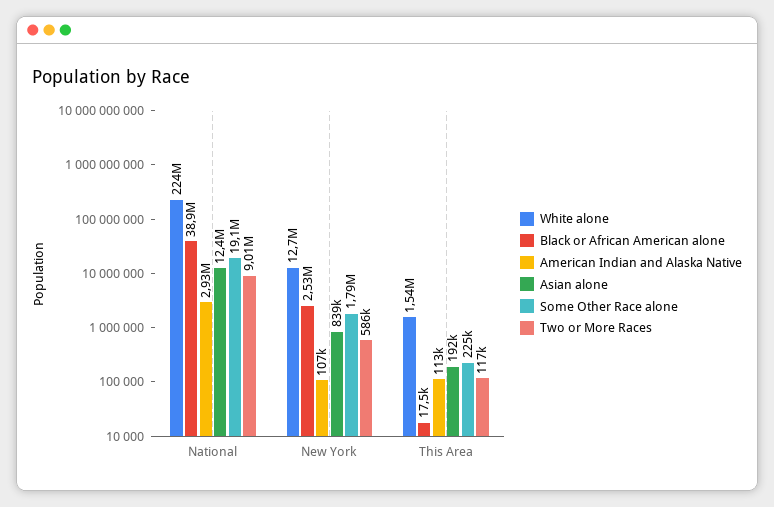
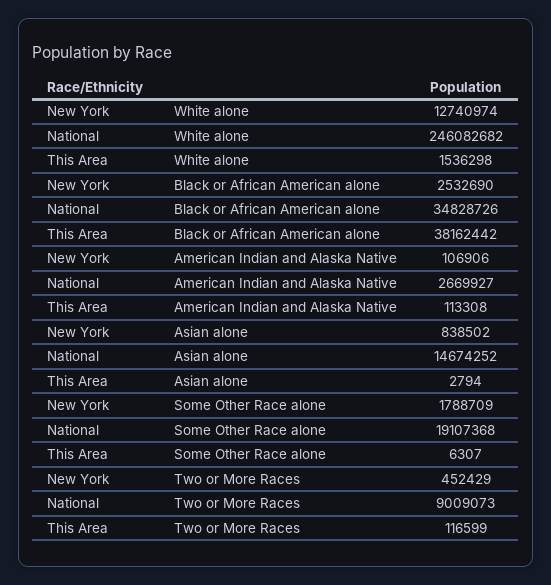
  {
    "White alone": {
-     "National": 224000000,
+     "National": 246082682,
      "New York": 12740974,
      "This Area": 1536298
    },
    "Black or African American alone": {
-     "National": 38900000,
+     "National": 34828726,
      "New York": 2532690,
-     "This Area": 17500
+     "This Area": 38162442
    },
    "American Indian and Alaska Native": {
-     "National": 2930000,
+     "National": 2669927,
      "New York": 106906,
      "This Area": 113308
    },
    "Asian alone": {
-     "National": 12400000,
+     "National": 14674252,
      "New York": 838502,
-     "This Area": 192000
+     "This Area": 2794
    },
    "Some Other Race alone": {
      "National": 19107368,
      "New York": 1788709,
-     "This Area": 225000
+     "This Area": 6307
    },
    "Two or More Races": {
      "National": 9009073,
-     "New York": 586000,
+     "New York": 452429,
      "This Area": 116599
    }
  }

